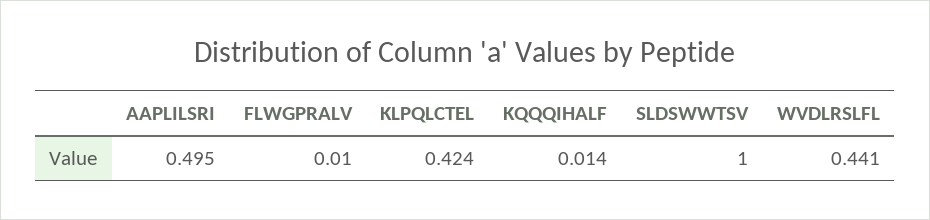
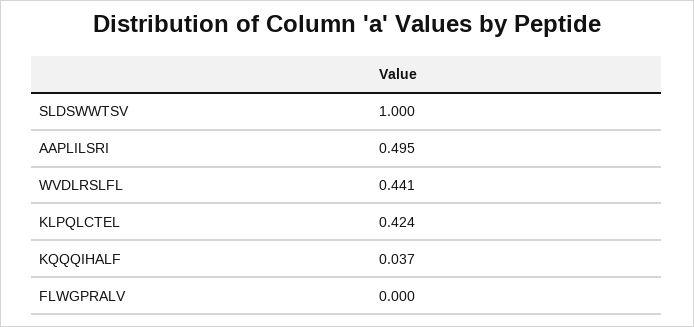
  {
    "AAPLILSRI": 0.495,
-   "FLWGPRALV": 0.01,
+   "FLWGPRALV": 0,
    "KLPQLCTEL": 0.424,
-   "KQQQIHALF": 0.014,
+   "KQQQIHALF": 0.037,
    "SLDSWWTSV": 1,
    "WVDLRSLFL": 0.441
  }

